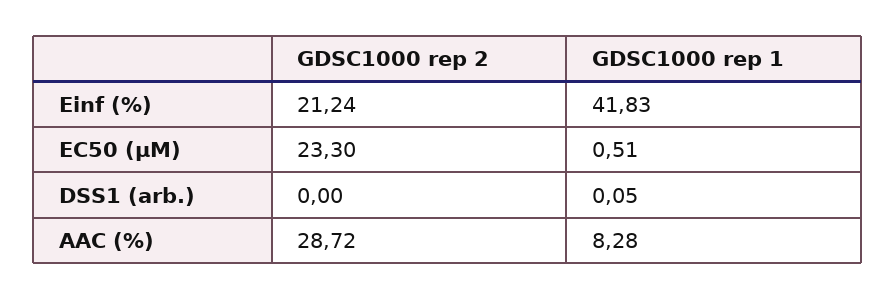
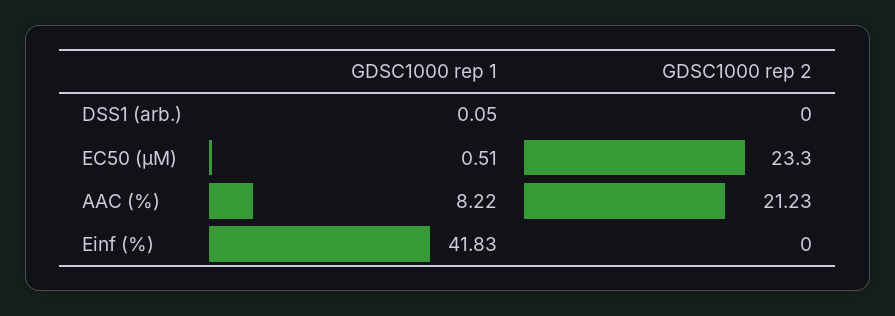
  {
    "GDSC1000 rep 2": {
-     "Einf (%)": 21.24,
+     "Einf (%)": 0,
      "EC50 (µM)": 23.3,
      "DSS1 (arb.)": 0,
-     "AAC (%)": 28.72
+     "AAC (%)": 21.23
    },
    "GDSC1000 rep 1": {
      "Einf (%)": 41.83,
      "EC50 (µM)": 0.51,
      "DSS1 (arb.)": 0.05,
-     "AAC (%)": 8.28
+     "AAC (%)": 8.22
    }
  }

